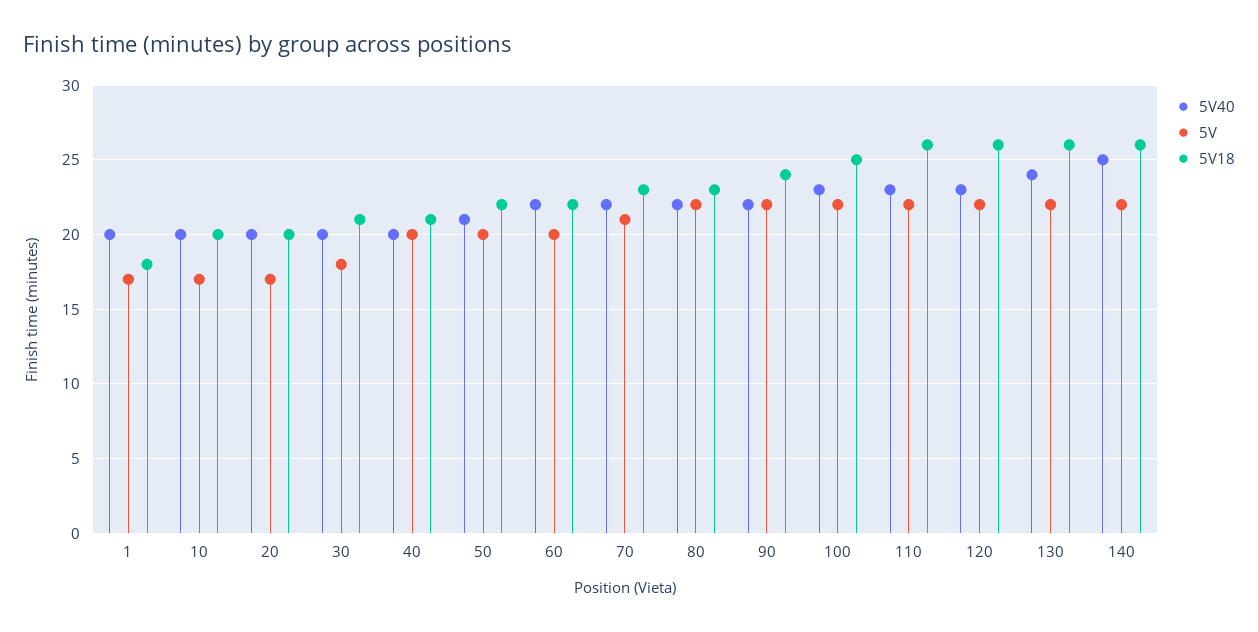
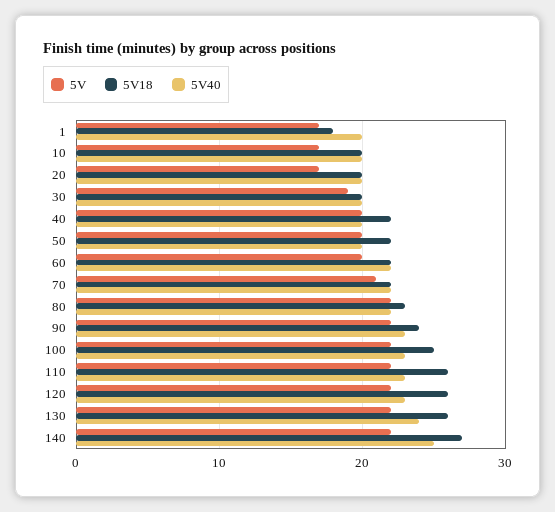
  {
    "5V40": {
      "1": 20,
      "10": 20,
      "20": 20,
      "30": 20,
      "40": 20,
-     "50": 21,
+     "50": 20,
      "60": 22,
      "70": 22,
      "80": 22,
-     "90": 22,
+     "90": 23,
      "100": 23,
      "110": 23,
      "120": 23,
      "130": 24,
      "140": 25
    },
    "5V": {
      "1": 17,
      "10": 17,
      "20": 17,
-     "30": 18,
+     "30": 19,
      "40": 20,
      "50": 20,
      "60": 20,
      "70": 21,
      "80": 22,
      "90": 22,
      "100": 22,
      "110": 22,
      "120": 22,
      "130": 22,
      "140": 22
    },
    "5V18": {
      "1": 18,
      "10": 20,
      "20": 20,
-     "30": 21,
+     "30": 20,
-     "40": 21,
+     "40": 22,
      "50": 22,
      "60": 22,
-     "70": 23,
+     "70": 22,
      "80": 23,
      "90": 24,
      "100": 25,
      "110": 26,
      "120": 26,
      "130": 26,
-     "140": 26
+     "140": 27
    }
  }

